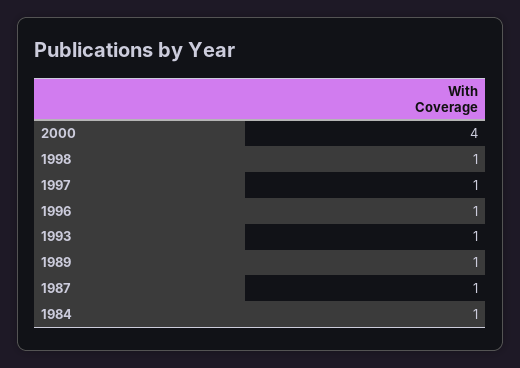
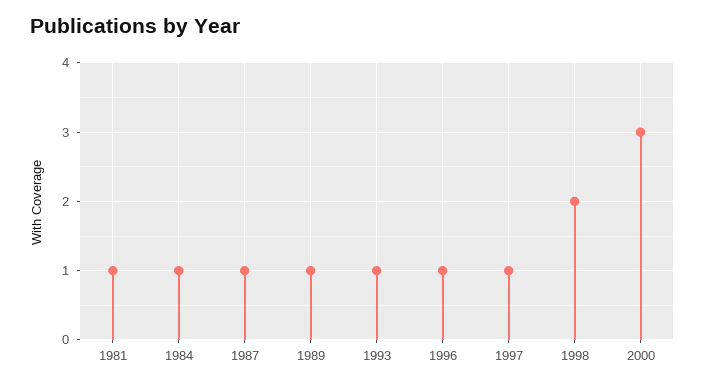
  {
-   "2000": 4,
+   "2000": 3,
-   "1998": 1,
+   "1998": 2,
    "1997": 1,
    "1996": 1,
    "1993": 1,
    "1989": 1,
    "1987": 1,
-   "1984": 1
+   "1984": 1,
+   "1981": 1
  }

